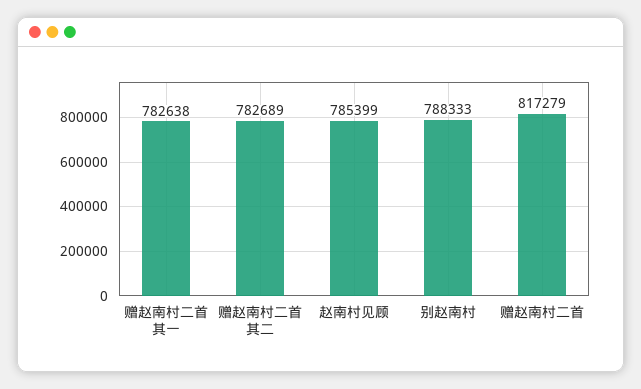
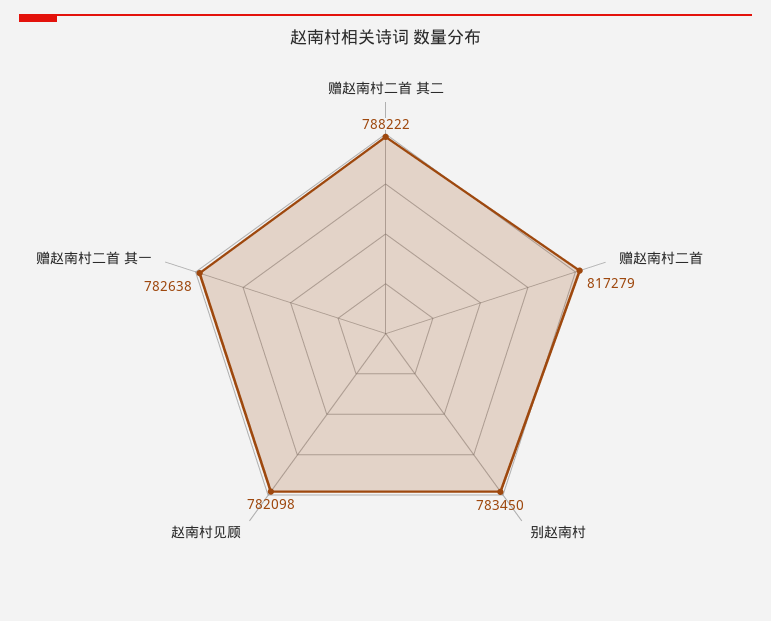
  {
    "赠赵南村二首 其一": 782638,
-   "赠赵南村二首 其二": 782689,
+   "赠赵南村二首 其二": 788222,
-   "赵南村见顾": 785399,
+   "赵南村见顾": 782098,
-   "别赵南村": 788333,
+   "别赵南村": 783450,
    "赠赵南村二首": 817279
  }

